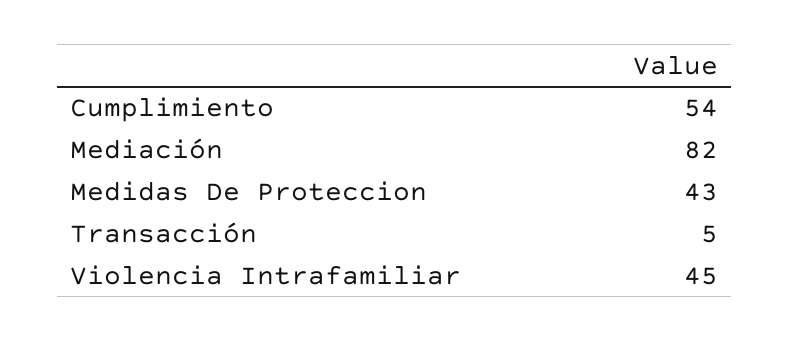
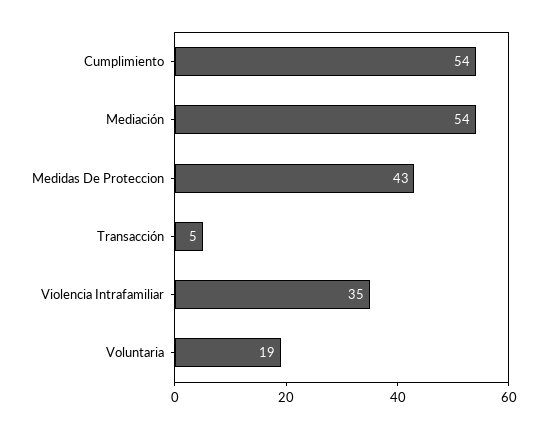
  {
    "Cumplimiento": 54,
-   "Mediación": 82,
+   "Mediación": 54,
    "Medidas De Proteccion": 43,
    "Transacción": 5,
-   "Violencia Intrafamiliar": 45
+   "Violencia Intrafamiliar": 35,
+   "Voluntaria": 19
  }

